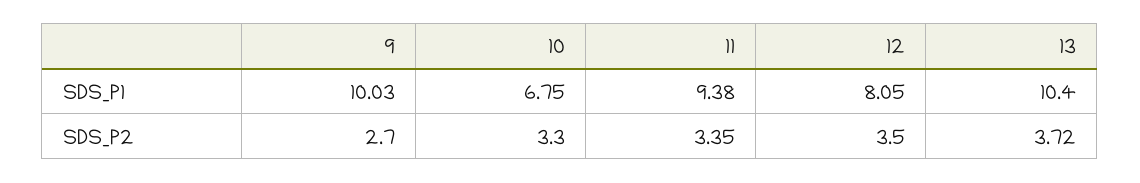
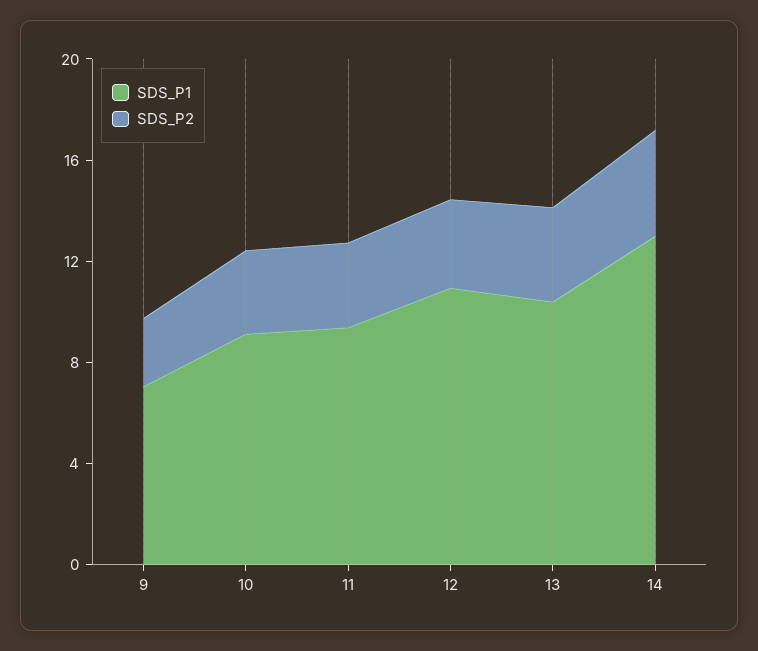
  {
    "SDS_P1": {
-     "9": 10.03,
+     "9": 7,
-     "10": 6.75,
+     "10": 9,
      "11": 9.38,
-     "12": 8.05,
+     "12": 11,
-     "13": 10.4
+     "13": 10.4,
+     "14": 13
    },
    "SDS_P2": {
      "9": 2.7,
      "10": 3.3,
      "11": 3.35,
      "12": 3.5,
-     "13": 3.72
+     "13": 3.72,
+     "14": 4
    }
  }

